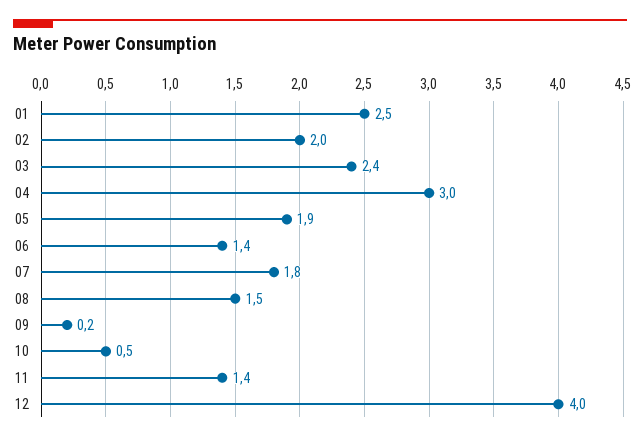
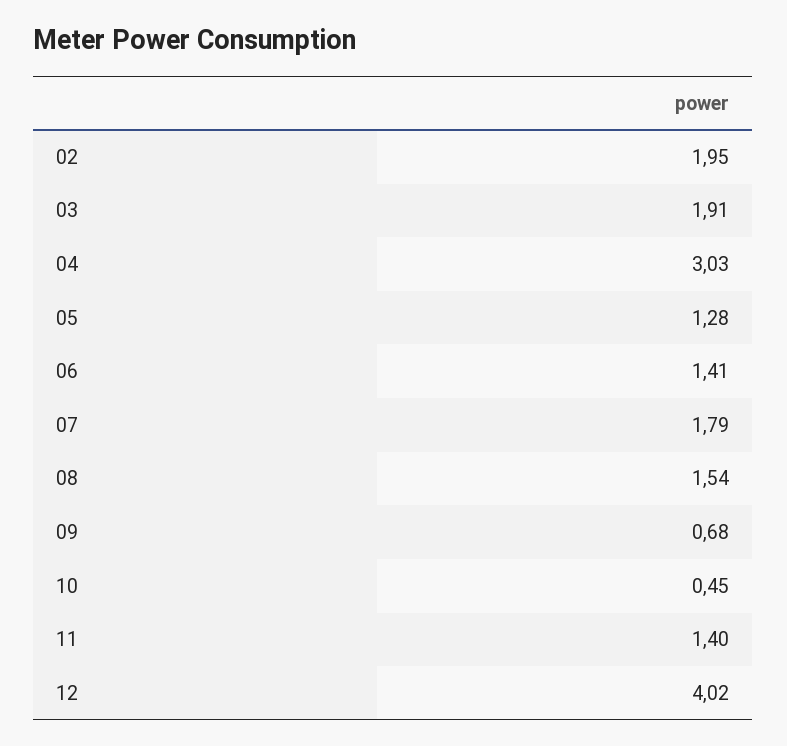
  {
-   "01": 2.5,
    "02": 1.95,
-   "03": 2.4,
+   "03": 1.91,
    "04": 3.03,
-   "05": 1.9,
+   "05": 1.28,
    "06": 1.41,
    "07": 1.79,
    "08": 1.54,
-   "09": 0.2,
+   "09": 0.68,
    "10": 0.45,
    "11": 1.4,
    "12": 4.02
  }

